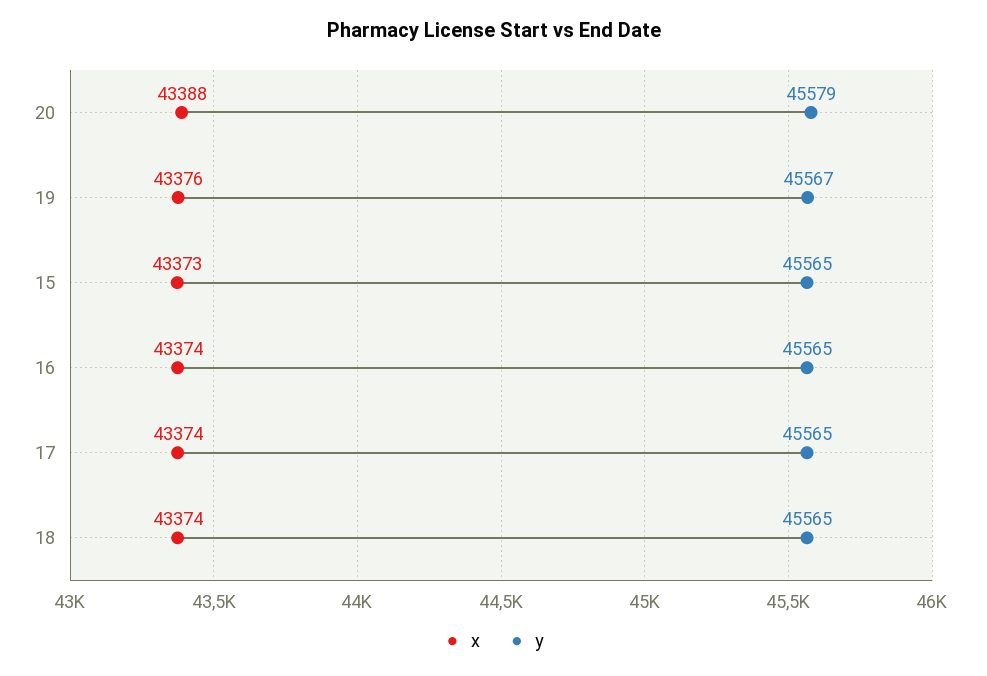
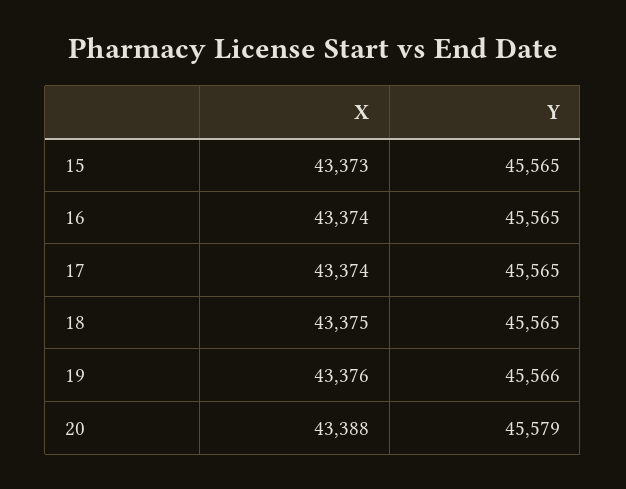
  {
    "x": {
      "20": 43388,
      "19": 43376,
      "15": 43373,
      "16": 43374,
      "17": 43374,
-     "18": 43374
+     "18": 43375
    },
    "y": {
      "20": 45579,
-     "19": 45567,
+     "19": 45566,
      "15": 45565,
      "16": 45565,
      "17": 45565,
      "18": 45565
    }
  }

